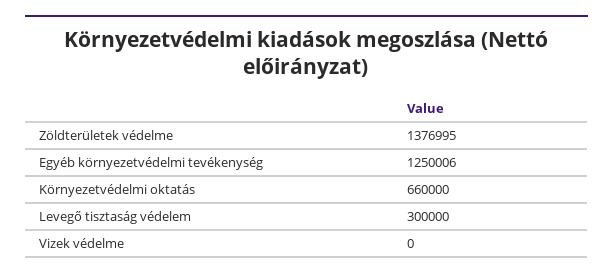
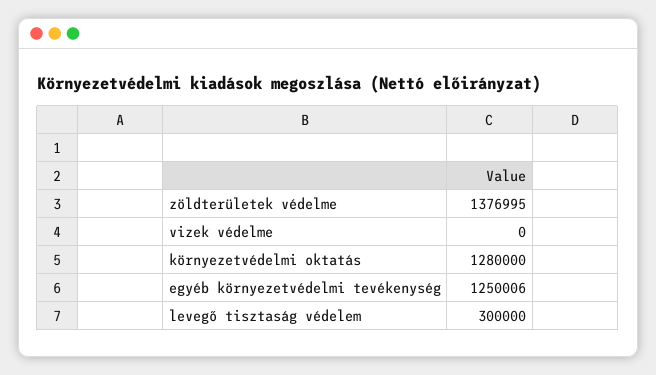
  {
    "Zöldterületek védelme": 1376995,
    "Egyéb környezetvédelmi tevékenység": 1250006,
-   "Környezetvédelmi oktatás": 660000,
+   "Környezetvédelmi oktatás": 1280000,
    "Levegő tisztaság védelem": 300000,
    "Vizek védelme": 0
  }

